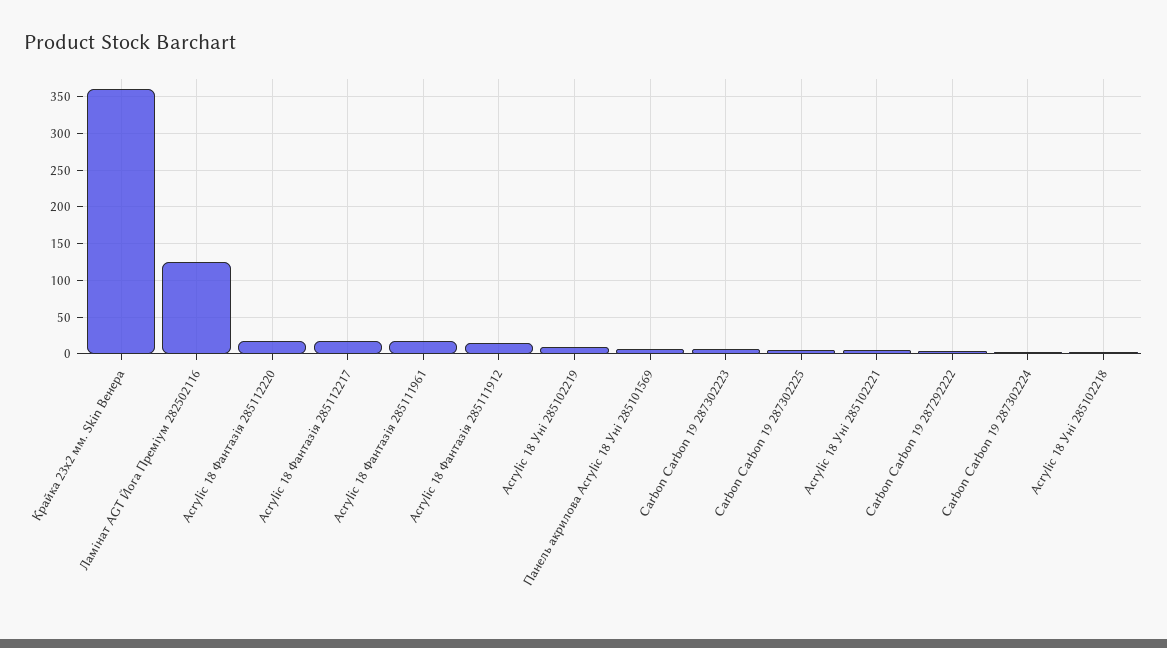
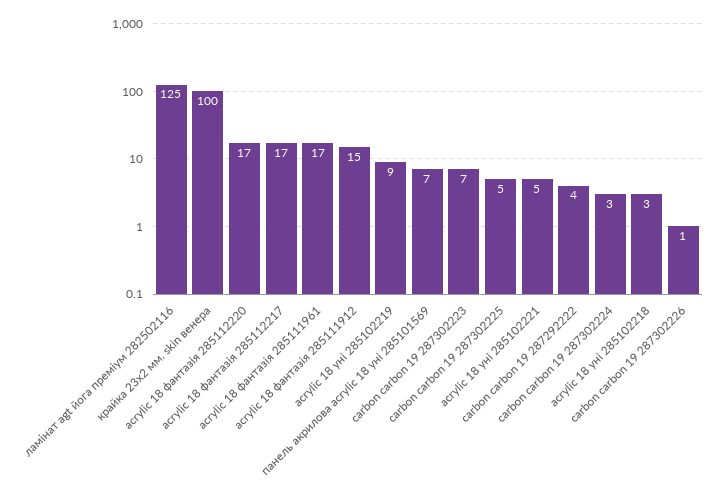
  {
-   "Крайка 23x2 мм. Skin Венера": 360,
+   "Крайка 23x2 мм. Skin Венера": 100,
    "Ламінат AGT Йога Преміум 282502116": 125,
    "Acrylic 18 Фантазія 285112220": 17,
    "Acrylic 18 Фантазія 285112217": 17,
    "Acrylic 18 Фантазія 285111961": 17,
    "Acrylic 18 Фантазія 285111912": 15,
    "Acrylic 18 Уні 285102219": 9,
    "Панель акрилова Acrylic 18 Уні 285101569": 7,
    "Carbon Carbon 19 287302223": 7,
    "Carbon Carbon 19 287302225": 5,
    "Acrylic 18 Уні 285102221": 5,
    "Carbon Carbon 19 287292222": 4,
    "Carbon Carbon 19 287302224": 3,
-   "Acrylic 18 Уні 285102218": 3
+   "Acrylic 18 Уні 285102218": 3,
+   "carbon carbon 19 287302226": 1
  }

